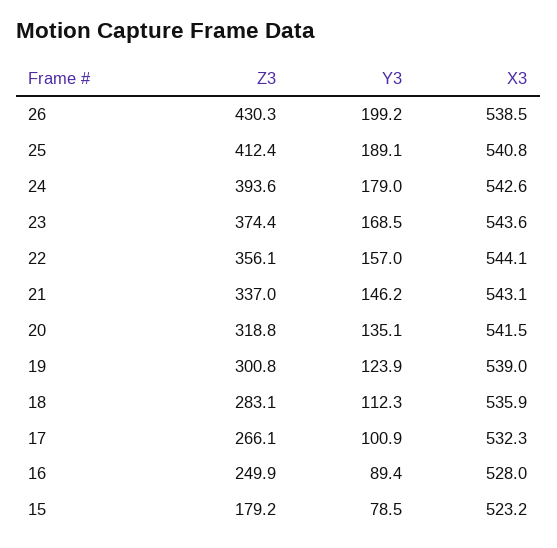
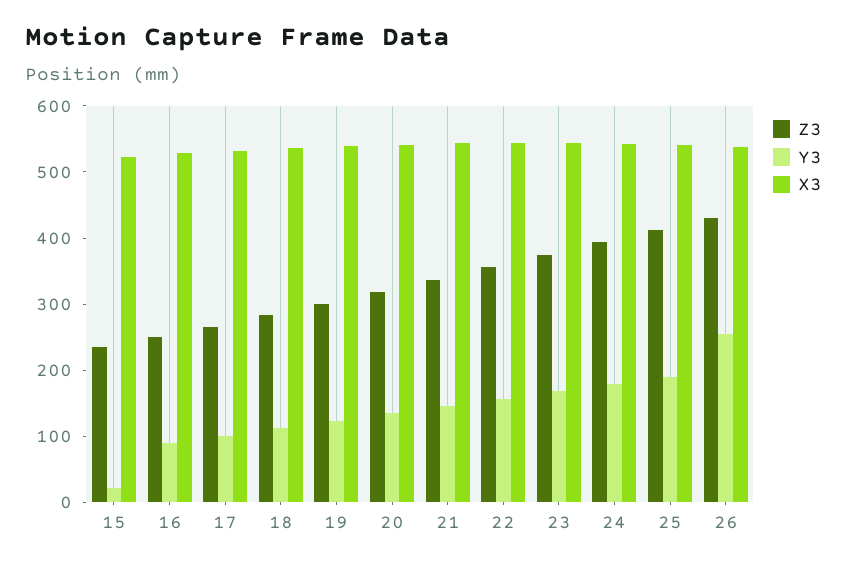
  {
    "Z3": {
      "26": 430.3,
      "25": 412.4,
      "24": 393.6,
      "23": 374.4,
      "22": 356.1,
      "21": 337,
      "20": 318.8,
      "19": 300.8,
      "18": 283.1,
      "17": 266.1,
      "16": 249.9,
-     "15": 179.2
+     "15": 240
    },
    "Y3": {
-     "26": 199.2,
+     "26": 260,
      "25": 189.1,
      "24": 179,
      "23": 168.5,
      "22": 157,
      "21": 146.2,
      "20": 135.1,
      "19": 123.9,
      "18": 112.3,
      "17": 100.9,
      "16": 89.4,
-     "15": 78.5
+     "15": 20
    },
    "X3": {
      "26": 538.5,
      "25": 540.8,
      "24": 542.6,
      "23": 543.6,
      "22": 544.1,
      "21": 543.1,
      "20": 541.5,
      "19": 539,
      "18": 535.9,
      "17": 532.3,
      "16": 528,
      "15": 523.2
    }
  }

